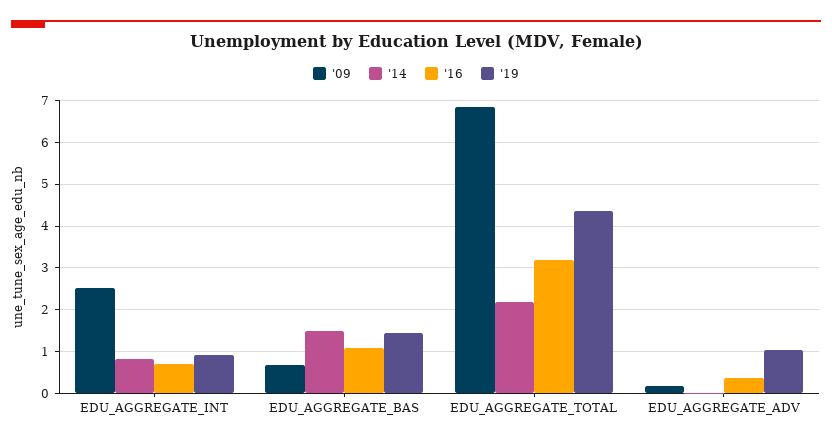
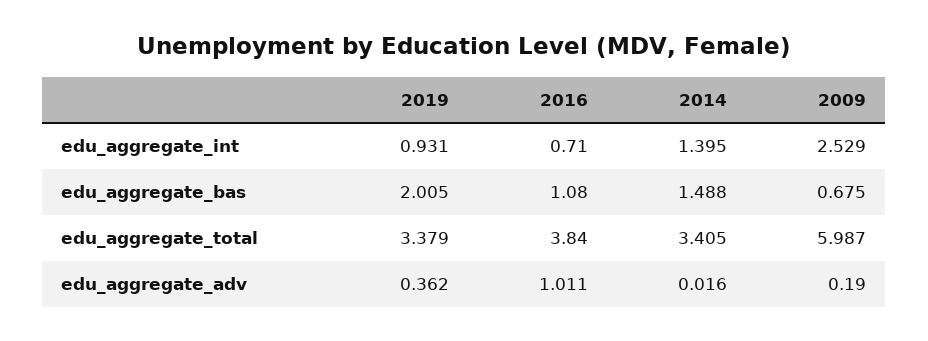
  {
    "'09": {
      "EDU_AGGREGATE_INT": 2.529,
      "EDU_AGGREGATE_BAS": 0.675,
-     "EDU_AGGREGATE_TOTAL": 6.8,
+     "EDU_AGGREGATE_TOTAL": 5.987,
      "EDU_AGGREGATE_ADV": 0.19
    },
    "'14": {
-     "EDU_AGGREGATE_INT": 0.8,
+     "EDU_AGGREGATE_INT": 1.395,
      "EDU_AGGREGATE_BAS": 1.488,
-     "EDU_AGGREGATE_TOTAL": 2.2,
+     "EDU_AGGREGATE_TOTAL": 3.405,
      "EDU_AGGREGATE_ADV": 0.016
    },
    "'16": {
      "EDU_AGGREGATE_INT": 0.71,
      "EDU_AGGREGATE_BAS": 1.08,
-     "EDU_AGGREGATE_TOTAL": 3.2,
+     "EDU_AGGREGATE_TOTAL": 3.84,
-     "EDU_AGGREGATE_ADV": 0.4
+     "EDU_AGGREGATE_ADV": 1.011
    },
    "'19": {
      "EDU_AGGREGATE_INT": 0.931,
-     "EDU_AGGREGATE_BAS": 1.4,
+     "EDU_AGGREGATE_BAS": 2.005,
-     "EDU_AGGREGATE_TOTAL": 4.4,
+     "EDU_AGGREGATE_TOTAL": 3.379,
-     "EDU_AGGREGATE_ADV": 1
+     "EDU_AGGREGATE_ADV": 0.362
    }
  }

